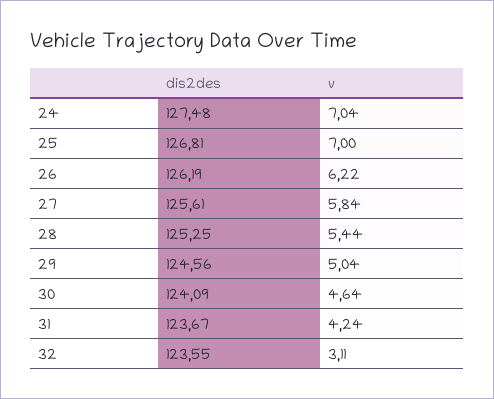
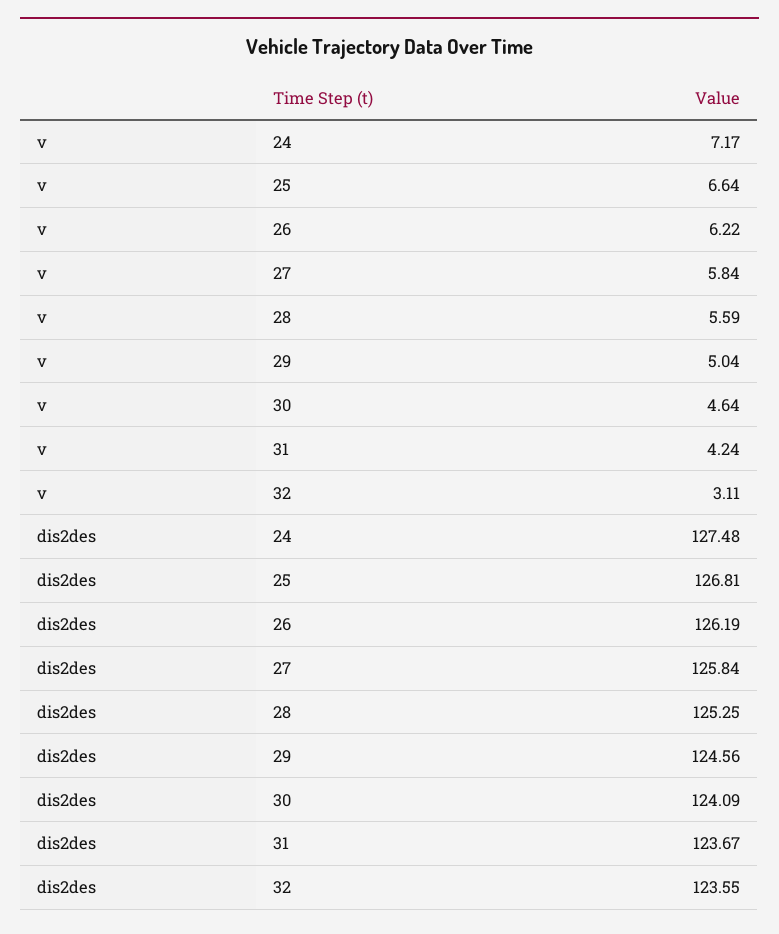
  {
    "dis2des": {
      "24": 127.48,
      "25": 126.81,
      "26": 126.19,
-     "27": 125.61,
+     "27": 125.84,
      "28": 125.25,
      "29": 124.56,
      "30": 124.09,
      "31": 123.67,
      "32": 123.55
    },
    "v": {
-     "24": 7.04,
+     "24": 7.17,
-     "25": 7,
+     "25": 6.64,
      "26": 6.22,
      "27": 5.84,
-     "28": 5.44,
+     "28": 5.59,
      "29": 5.04,
      "30": 4.64,
      "31": 4.24,
      "32": 3.11
    }
  }

